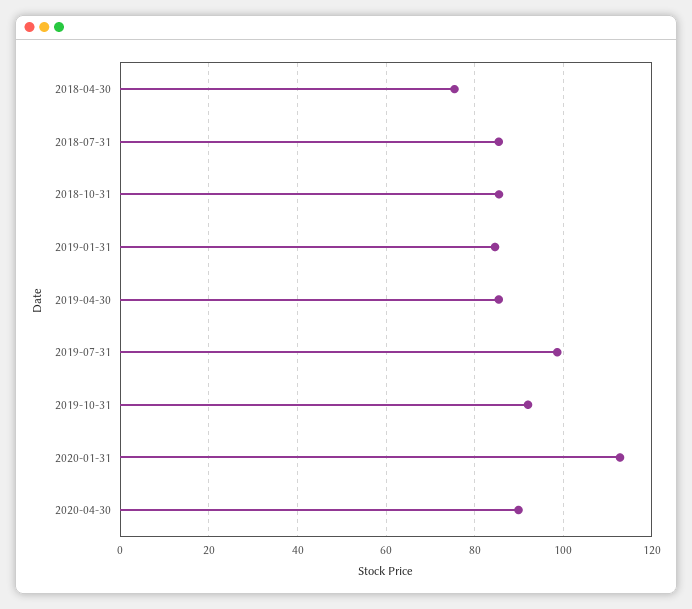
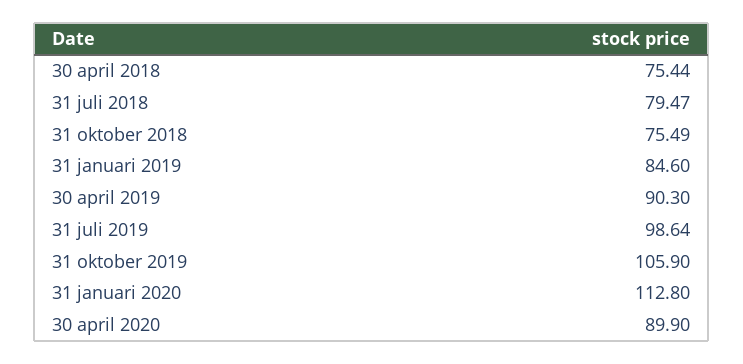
  {
    "2018-04-30": 75.44,
-   "2018-07-31": 86,
+   "2018-07-31": 79.47,
-   "2018-10-31": 86,
+   "2018-10-31": 75.49,
    "2019-01-31": 84.6,
-   "2019-04-30": 86,
+   "2019-04-30": 90.3,
    "2019-07-31": 98.64,
-   "2019-10-31": 92,
+   "2019-10-31": 105.9,
    "2020-01-31": 112.8,
    "2020-04-30": 89.9
  }

